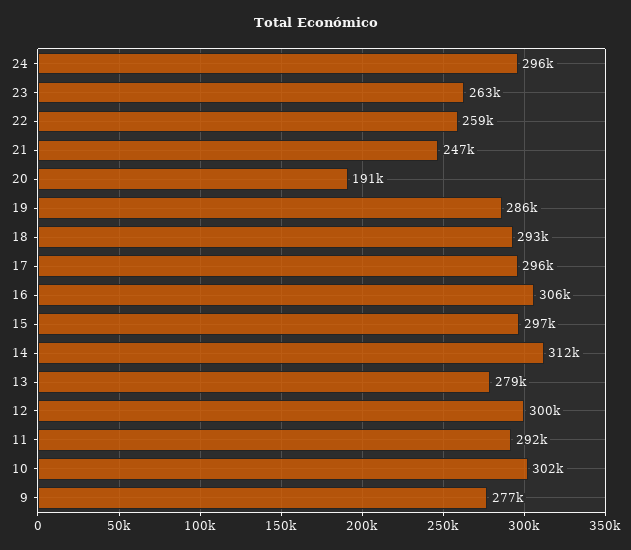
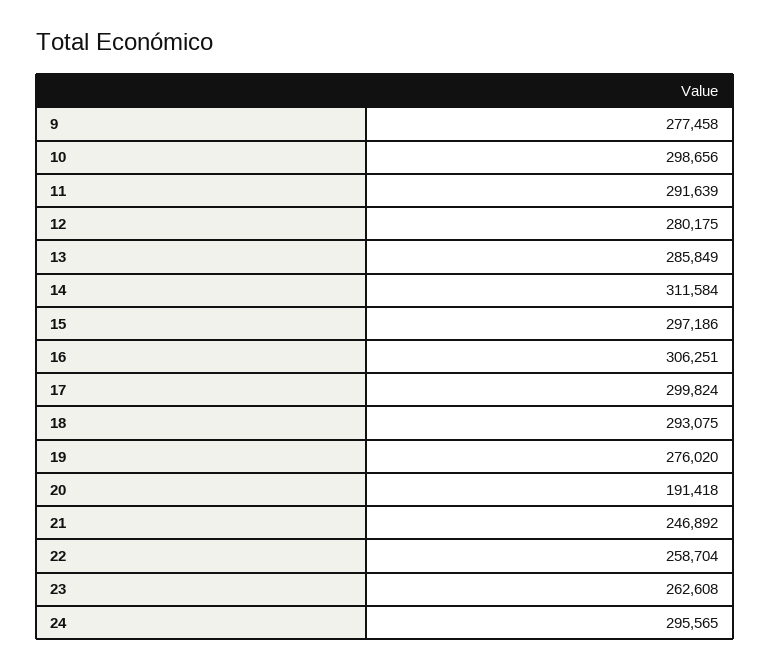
  {
    "24": 295565,
    "23": 262608,
    "22": 258704,
    "21": 246892,
    "20": 191418,
-   "19": 286000,
+   "19": 276020,
    "18": 293075,
-   "17": 296000,
+   "17": 299824,
    "16": 306251,
    "15": 297186,
    "14": 311584,
-   "13": 279000,
+   "13": 285849,
-   "12": 300000,
+   "12": 280175,
    "11": 291639,
-   "10": 302000,
+   "10": 298656,
    "9": 277458
  }

